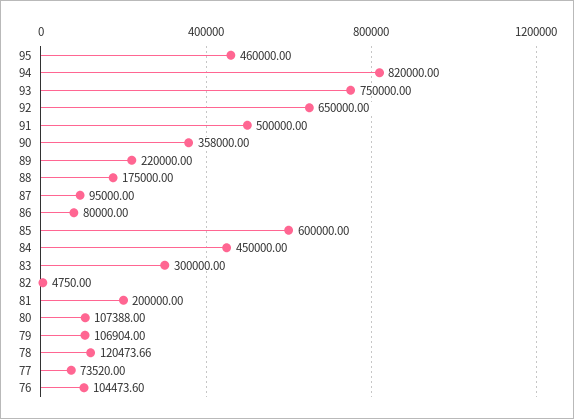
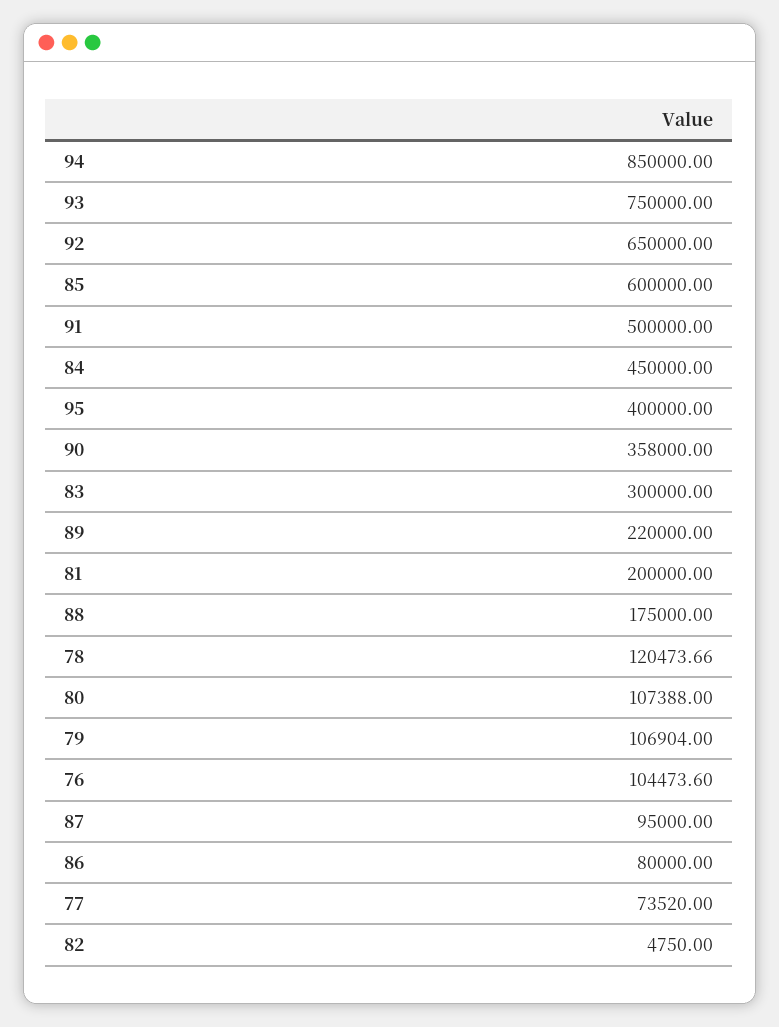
  {
-   "95": 460000,
+   "95": 400000,
-   "94": 820000,
+   "94": 850000,
    "93": 750000,
    "92": 650000,
    "91": 500000,
    "90": 358000,
    "89": 220000,
    "88": 175000,
    "87": 95000,
    "86": 80000,
    "85": 600000,
    "84": 450000,
    "83": 300000,
    "82": 4750,
    "81": 200000,
    "80": 107388,
    "79": 106904,
    "78": 120473.66,
    "77": 73520,
    "76": 104473.6
  }

